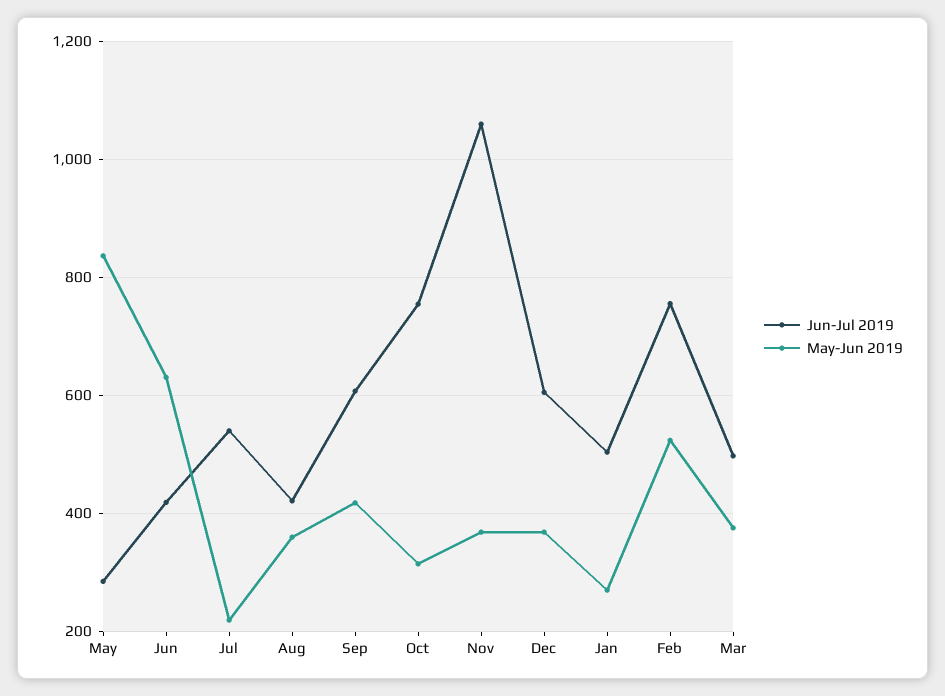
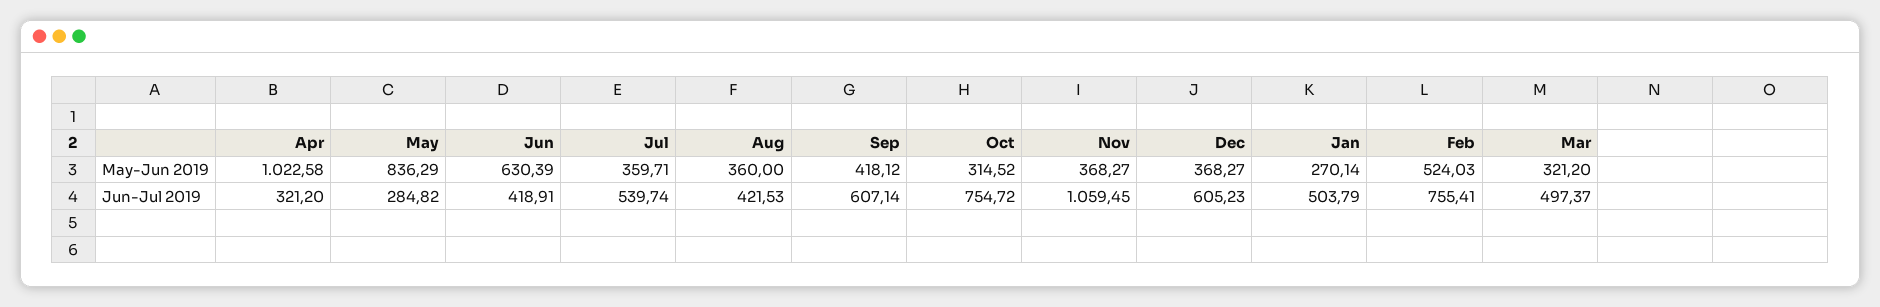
  {
    "Jun-Jul 2019": {
      "May": 284.82,
      "Jun": 418.91,
      "Jul": 539.74,
      "Aug": 421.53,
      "Sep": 607.14,
      "Oct": 754.72,
      "Nov": 1059.45,
      "Dec": 605.23,
      "Jan": 503.79,
      "Feb": 755.41,
-     "Mar": 497.37
+     "Mar": 497.37,
+     "Apr": 321.2
    },
    "May-Jun 2019": {
      "May": 836.29,
      "Jun": 630.39,
-     "Jul": 220,
+     "Jul": 359.71,
      "Aug": 360,
      "Sep": 418.12,
      "Oct": 314.52,
      "Nov": 368.27,
      "Dec": 368.27,
      "Jan": 270.14,
      "Feb": 524.03,
-     "Mar": 380
+     "Mar": 321.2,
+     "Apr": 1022.58
    }
  }

